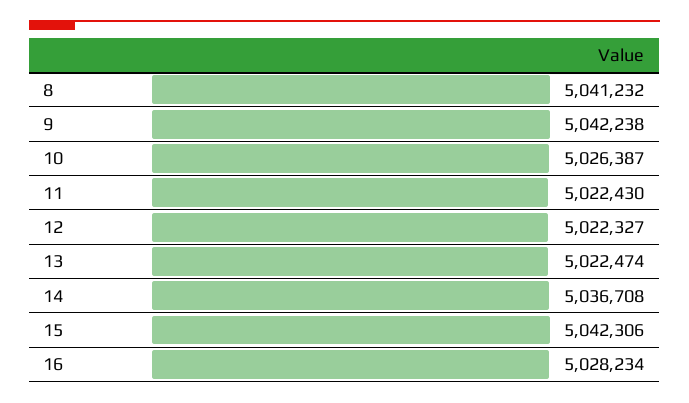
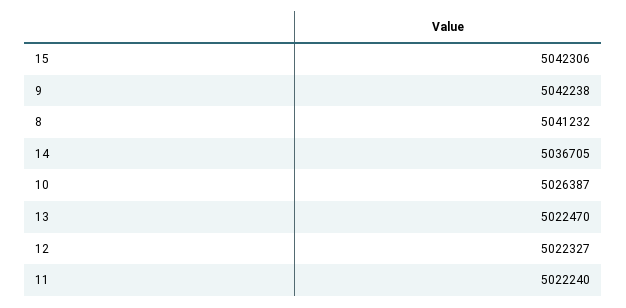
  {
    "8": 5041232,
    "9": 5042238,
    "10": 5026387,
-   "11": 5022430,
+   "11": 5022240,
    "12": 5022327,
-   "13": 5022474,
+   "13": 5022470,
-   "14": 5036708,
+   "14": 5036705,
-   "15": 5042306,
+   "15": 5042306
-   "16": 5028234
  }

